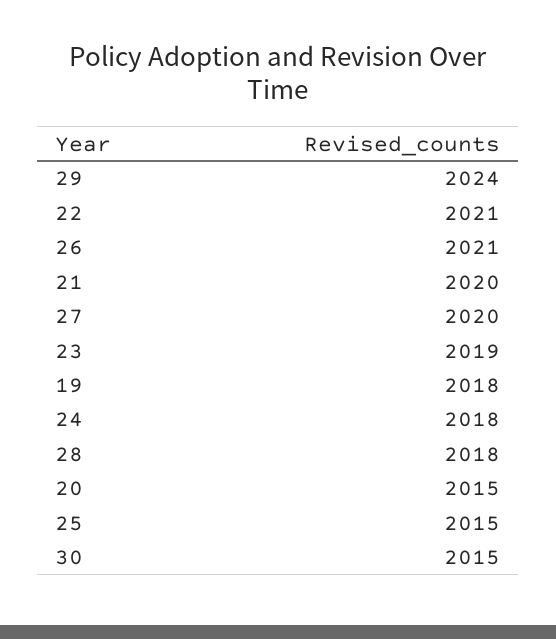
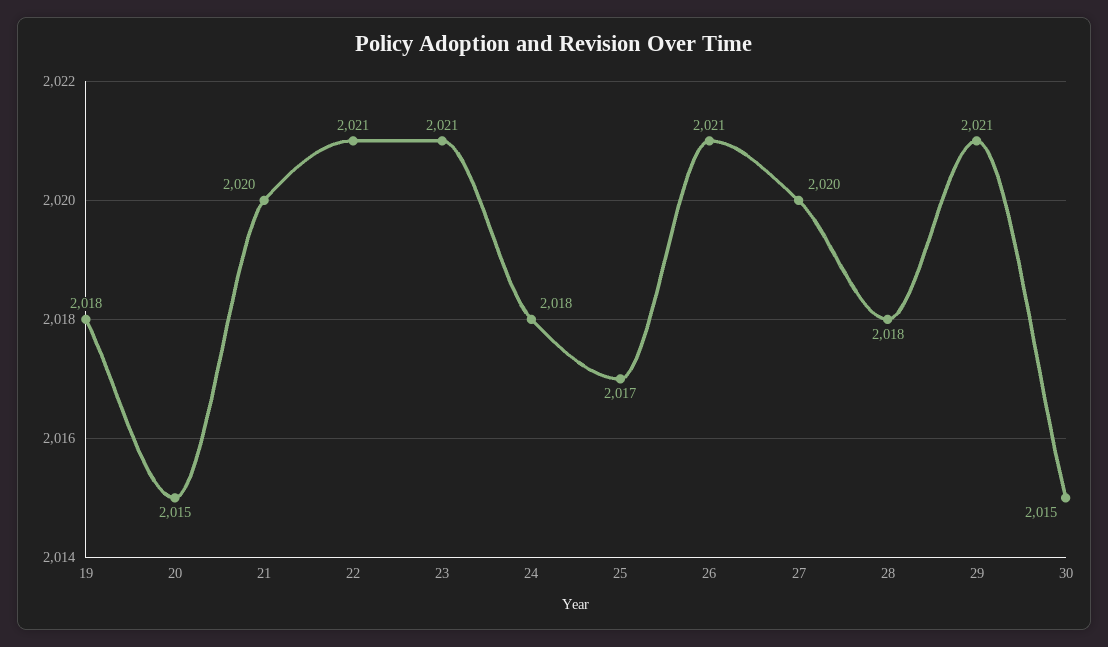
  {
-   "29": 2024,
+   "29": 2021,
    "22": 2021,
    "26": 2021,
    "21": 2020,
    "27": 2020,
-   "23": 2019,
+   "23": 2021,
    "19": 2018,
    "24": 2018,
    "28": 2018,
    "20": 2015,
-   "25": 2015,
+   "25": 2017,
    "30": 2015
  }

